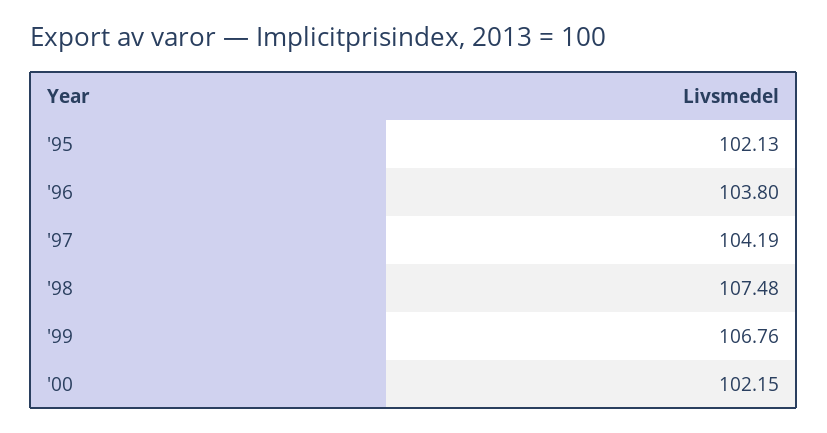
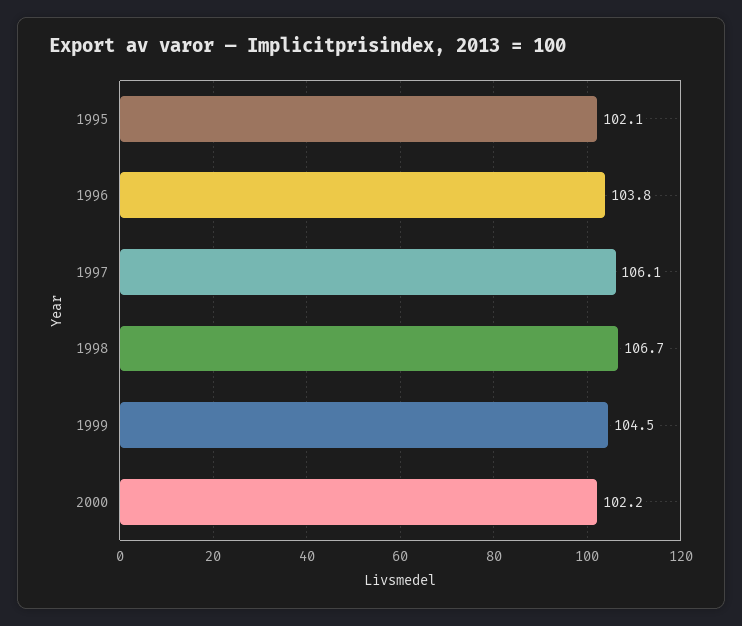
  {
    "'95": 102.13,
    "'96": 103.8,
-   "'97": 104.19,
+   "'97": 106.1,
-   "'98": 107.48,
+   "'98": 106.7,
-   "'99": 106.76,
+   "'99": 104.5,
    "'00": 102.15
  }

